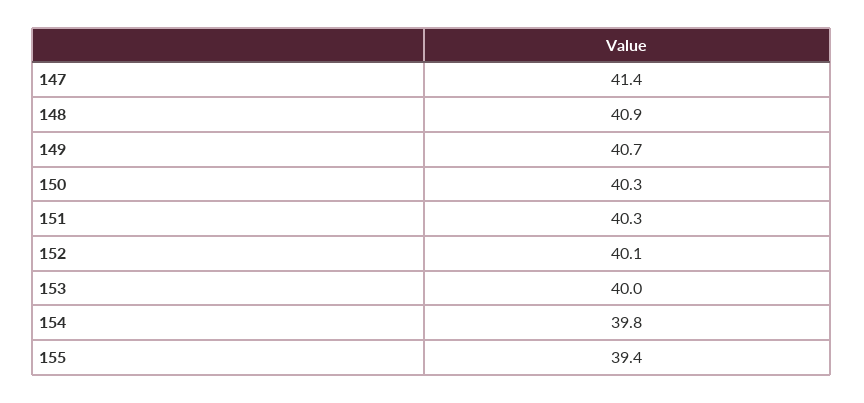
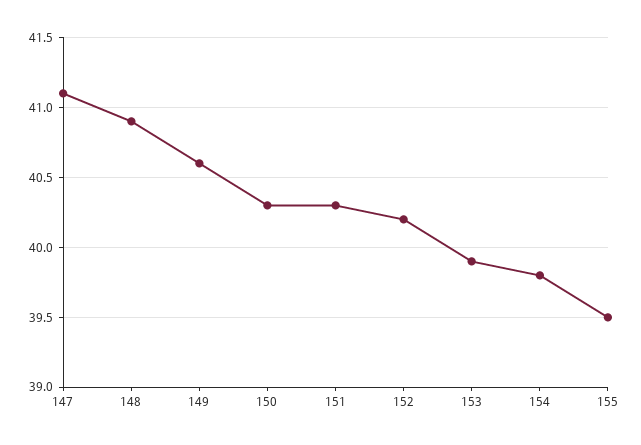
  {
-   "147": 41.4,
+   "147": 41.1,
    "148": 40.9,
-   "149": 40.7,
+   "149": 40.6,
    "150": 40.3,
    "151": 40.3,
-   "152": 40.1,
+   "152": 40.2,
-   "153": 40,
+   "153": 39.9,
    "154": 39.8,
-   "155": 39.4
+   "155": 39.5
  }

